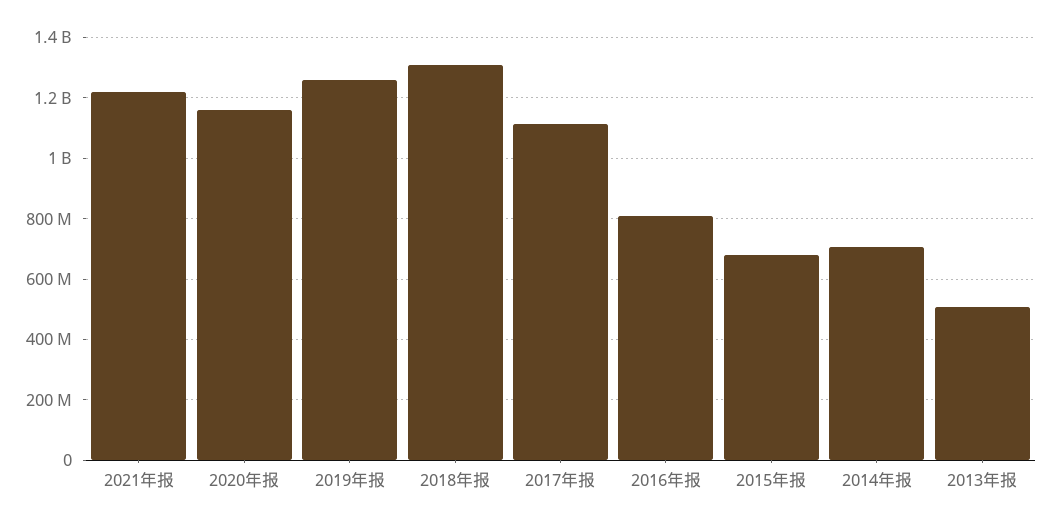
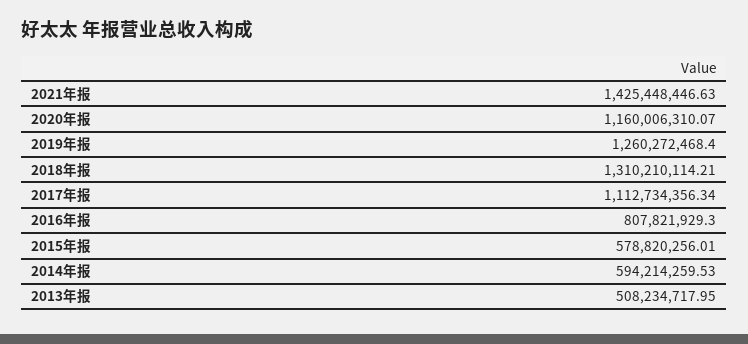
  {
-   "2021年报": 1220000000,
+   "2021年报": 1425448446.63,
    "2020年报": 1160006310.07,
    "2019年报": 1260272468.4,
    "2018年报": 1310210114.21,
    "2017年报": 1112734356.34,
    "2016年报": 807821929.3,
-   "2015年报": 680000000,
+   "2015年报": 578820256.01,
-   "2014年报": 700000000,
+   "2014年报": 594214259.53,
    "2013年报": 508234717.95
  }

